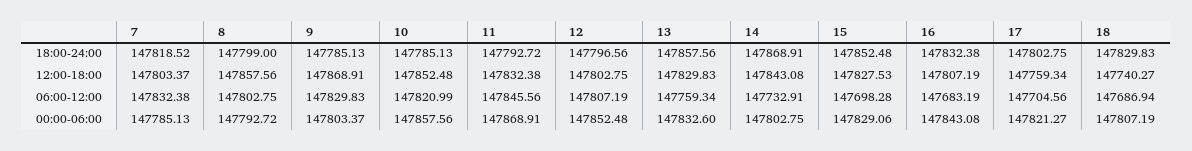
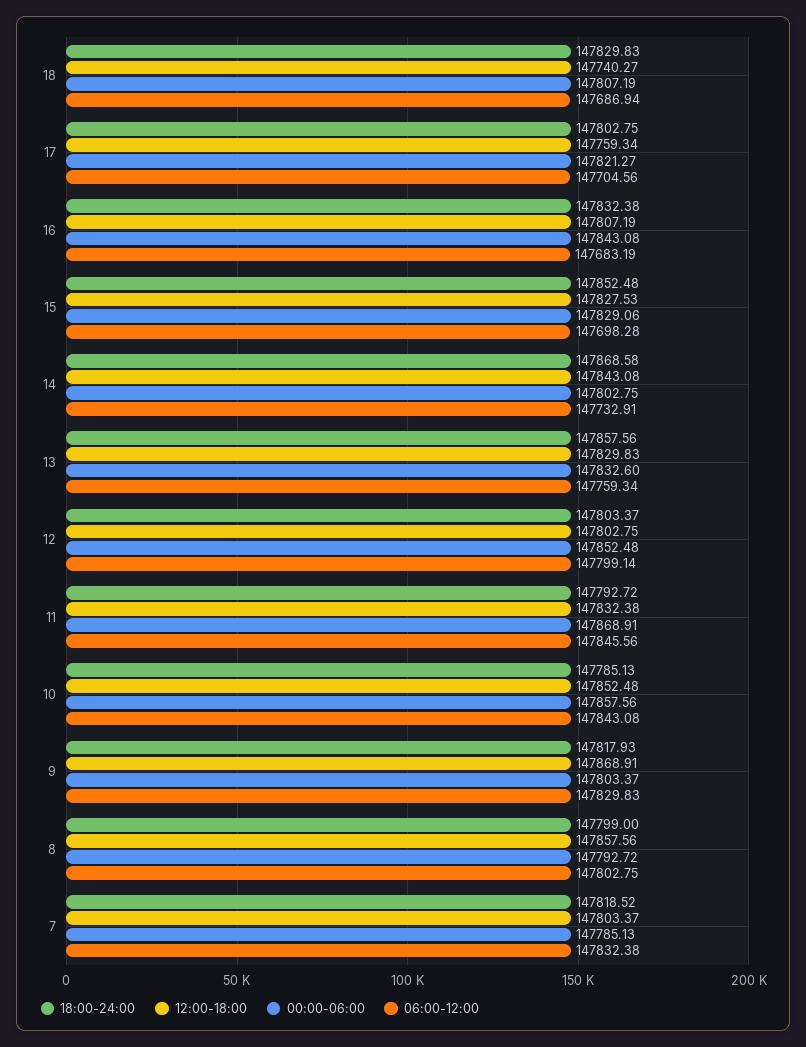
  {
    "18:00-24:00": {
      "7": 147818.52,
      "8": 147799,
-     "9": 147785.13,
+     "9": 147817.93,
      "10": 147785.13,
      "11": 147792.72,
-     "12": 147796.56,
+     "12": 147803.37,
      "13": 147857.56,
-     "14": 147868.91,
+     "14": 147868.58,
      "15": 147852.48,
      "16": 147832.38,
      "17": 147802.75,
      "18": 147829.83
    },
    "12:00-18:00": {
      "7": 147803.37,
      "8": 147857.56,
      "9": 147868.91,
      "10": 147852.48,
      "11": 147832.38,
      "12": 147802.75,
      "13": 147829.83,
      "14": 147843.08,
      "15": 147827.53,
      "16": 147807.19,
      "17": 147759.34,
      "18": 147740.27
    },
    "06:00-12:00": {
      "7": 147832.38,
      "8": 147802.75,
      "9": 147829.83,
-     "10": 147820.99,
+     "10": 147843.08,
      "11": 147845.56,
-     "12": 147807.19,
+     "12": 147799.14,
      "13": 147759.34,
      "14": 147732.91,
      "15": 147698.28,
      "16": 147683.19,
      "17": 147704.56,
      "18": 147686.94
    },
    "00:00-06:00": {
      "7": 147785.13,
      "8": 147792.72,
      "9": 147803.37,
      "10": 147857.56,
      "11": 147868.91,
      "12": 147852.48,
      "13": 147832.6,
      "14": 147802.75,
      "15": 147829.06,
      "16": 147843.08,
      "17": 147821.27,
      "18": 147807.19
    }
  }

